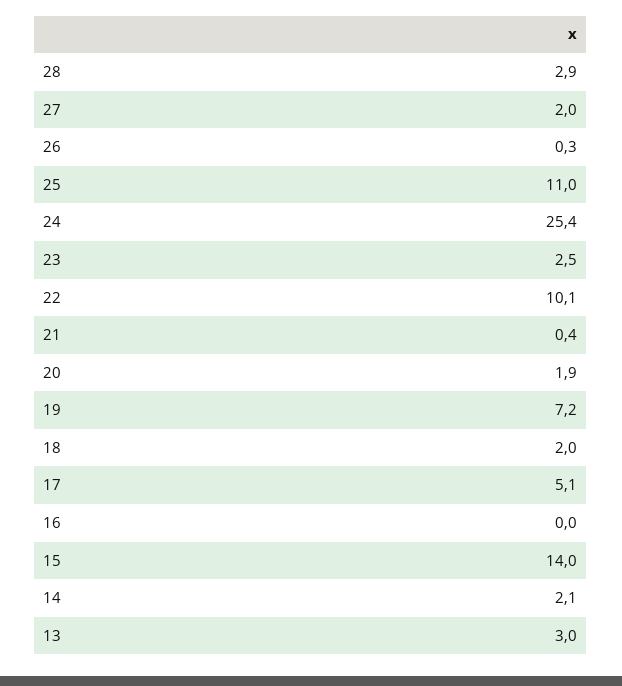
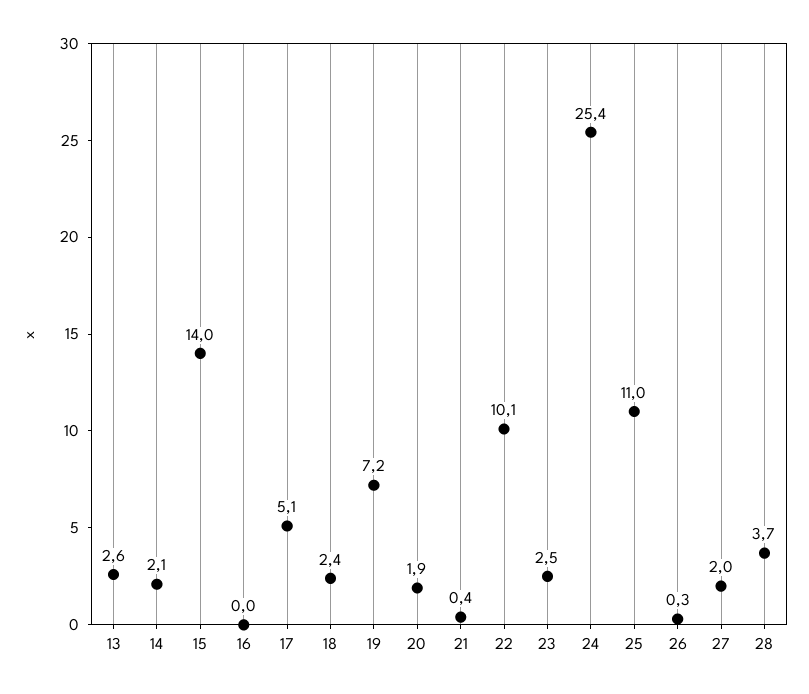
  {
-   "28": 2.9,
+   "28": 3.7,
    "27": 2,
    "26": 0.3,
    "25": 11,
    "24": 25.4,
    "23": 2.5,
    "22": 10.1,
    "21": 0.4,
    "20": 1.9,
    "19": 7.2,
-   "18": 2,
+   "18": 2.4,
    "17": 5.1,
    "16": 0,
    "15": 14,
    "14": 2.1,
-   "13": 3
+   "13": 2.6
  }

